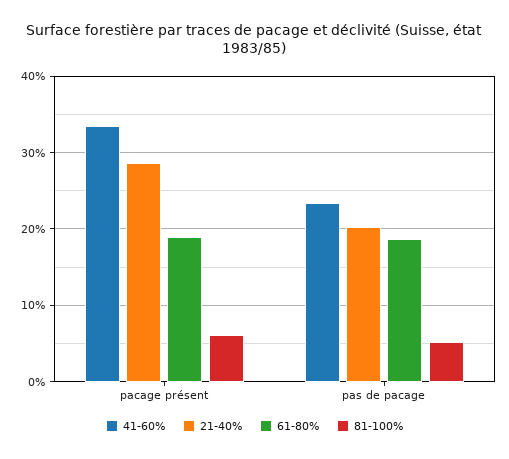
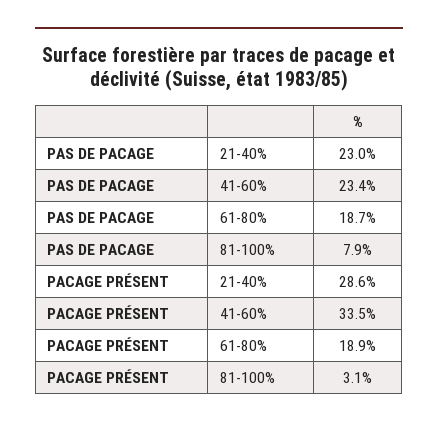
  {
    "41-60%": {
      "pacage présent": 33.5,
      "pas de pacage": 23.4
    },
    "21-40%": {
      "pacage présent": 28.6,
-     "pas de pacage": 20
+     "pas de pacage": 23
    },
    "61-80%": {
      "pacage présent": 18.9,
      "pas de pacage": 18.7
    },
    "81-100%": {
-     "pacage présent": 6,
+     "pacage présent": 3.1,
-     "pas de pacage": 5
+     "pas de pacage": 7.9
    }
  }

